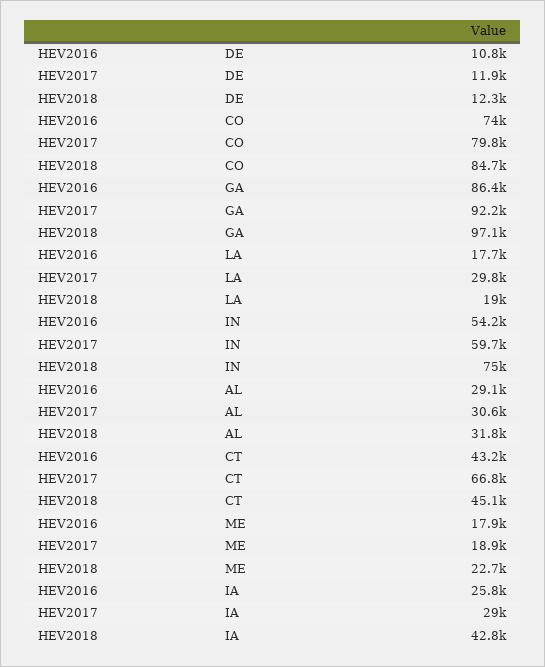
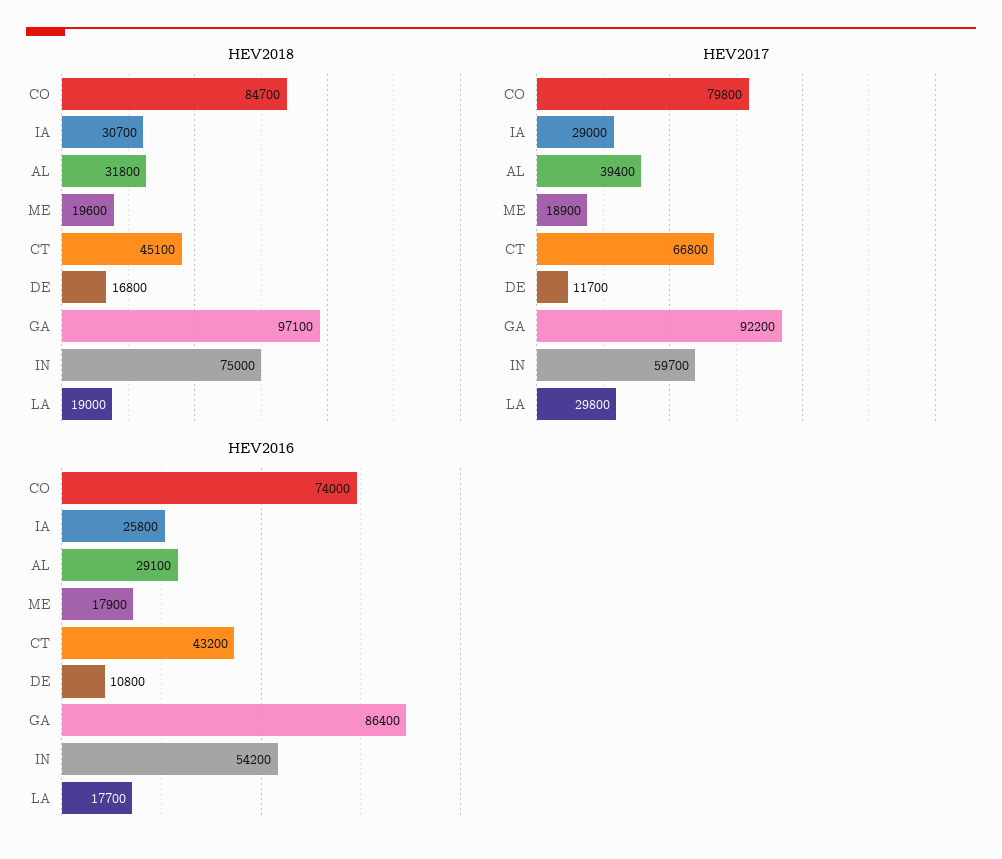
  {
    "HEV2016": {
      "DE": 10800,
      "CO": 74000,
      "GA": 86400,
      "LA": 17700,
      "IN": 54200,
      "AL": 29100,
      "CT": 43200,
      "ME": 17900,
      "IA": 25800
    },
    "HEV2017": {
-     "DE": 11900,
+     "DE": 11700,
      "CO": 79800,
      "GA": 92200,
      "LA": 29800,
      "IN": 59700,
-     "AL": 30600,
+     "AL": 39400,
      "CT": 66800,
      "ME": 18900,
      "IA": 29000
    },
    "HEV2018": {
-     "DE": 12300,
+     "DE": 16800,
      "CO": 84700,
      "GA": 97100,
      "LA": 19000,
      "IN": 75000,
      "AL": 31800,
      "CT": 45100,
-     "ME": 22700,
+     "ME": 19600,
-     "IA": 42800
+     "IA": 30700
    }
  }

